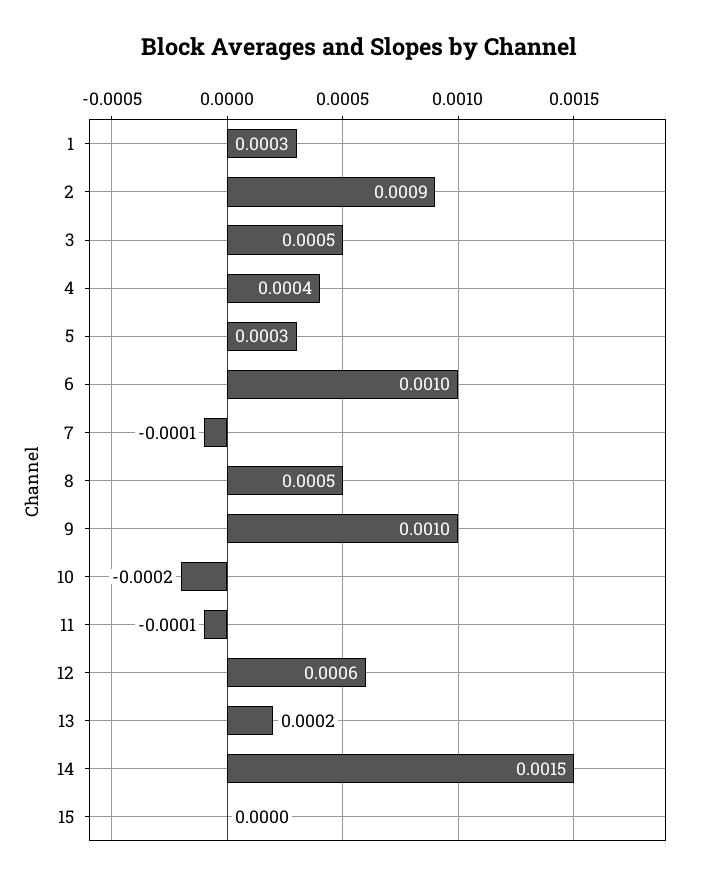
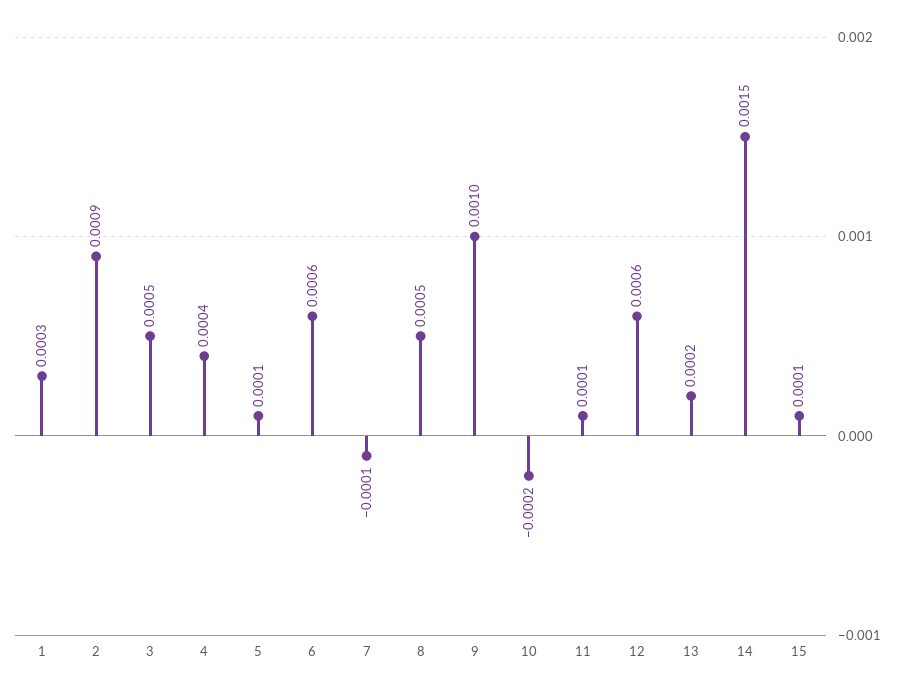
  {
    "1": 0.0003,
    "2": 0.0009,
    "3": 0.0005,
    "4": 0.0004,
-   "5": 0.0003,
+   "5": 0.0001,
-   "6": 0.001,
+   "6": 0.0006,
    "7": -0.0001,
    "8": 0.0005,
    "9": 0.001,
    "10": -0.0002,
-   "11": -0.0001,
+   "11": 0.0001,
    "12": 0.0006,
    "13": 0.0002,
    "14": 0.0015,
-   "15": 0
+   "15": 0.0001
  }

